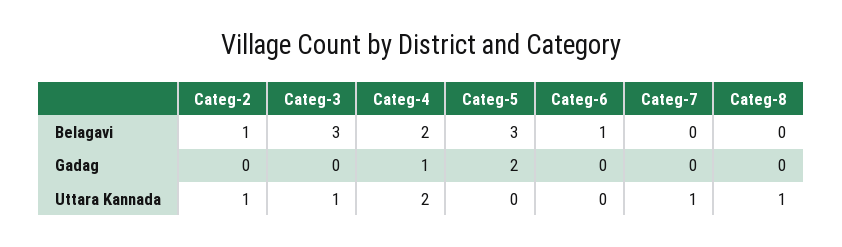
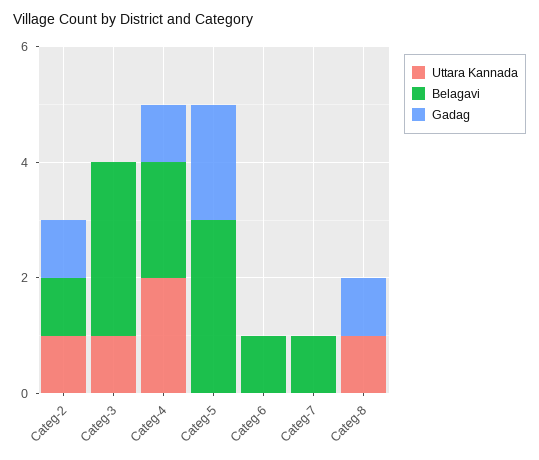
  {
    "Belagavi": {
      "Categ-2": 1,
      "Categ-3": 3,
      "Categ-4": 2,
      "Categ-5": 3,
      "Categ-6": 1,
-     "Categ-7": 0,
+     "Categ-7": 1,
      "Categ-8": 0
    },
    "Gadag": {
-     "Categ-2": 0,
+     "Categ-2": 1,
      "Categ-3": 0,
      "Categ-4": 1,
      "Categ-5": 2,
      "Categ-6": 0,
      "Categ-7": 0,
-     "Categ-8": 0
+     "Categ-8": 1
    },
    "Uttara Kannada": {
      "Categ-2": 1,
      "Categ-3": 1,
      "Categ-4": 2,
      "Categ-5": 0,
      "Categ-6": 0,
-     "Categ-7": 1,
+     "Categ-7": 0,
      "Categ-8": 1
    }
  }

